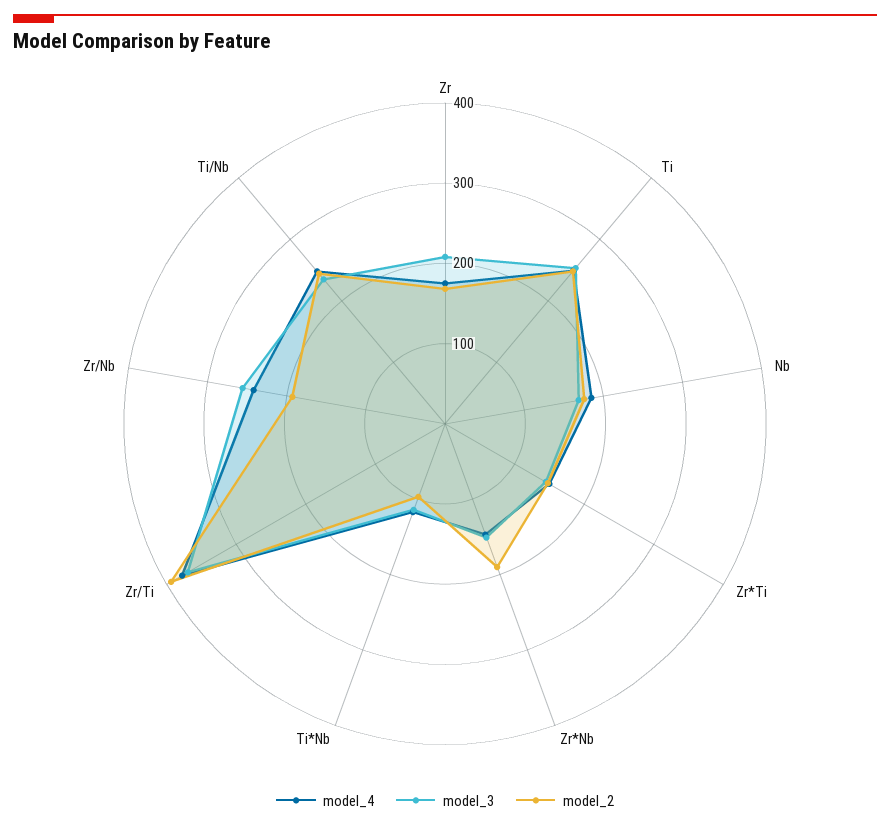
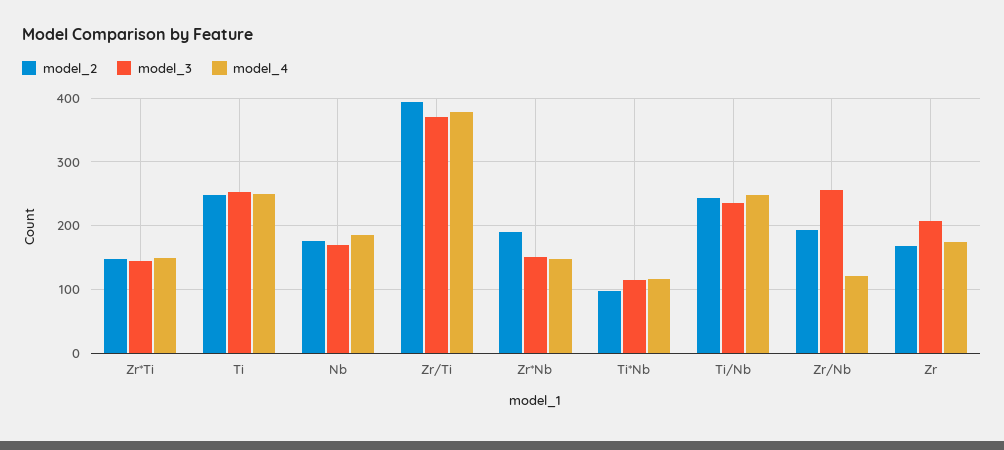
  {
    "model_4": {
      "Zr": 180,
      "Ti": 250,
      "Nb": 190,
      "Zr*Ti": 150,
      "Zr*Nb": 150,
      "Ti*Nb": 120,
      "Zr/Ti": 380,
-     "Zr/Nb": 240,
+     "Zr/Nb": 120,
      "Ti/Nb": 250
    },
    "model_3": {
      "Zr": 210,
      "Ti": 250,
      "Nb": 170,
      "Zr*Ti": 150,
      "Zr*Nb": 150,
      "Ti*Nb": 110,
      "Zr/Ti": 370,
      "Zr/Nb": 260,
      "Ti/Nb": 240
    },
    "model_2": {
      "Zr": 170,
      "Ti": 250,
      "Nb": 180,
      "Zr*Ti": 150,
      "Zr*Nb": 190,
      "Ti*Nb": 100,
      "Zr/Ti": 390,
      "Zr/Nb": 190,
      "Ti/Nb": 240
    }
  }

